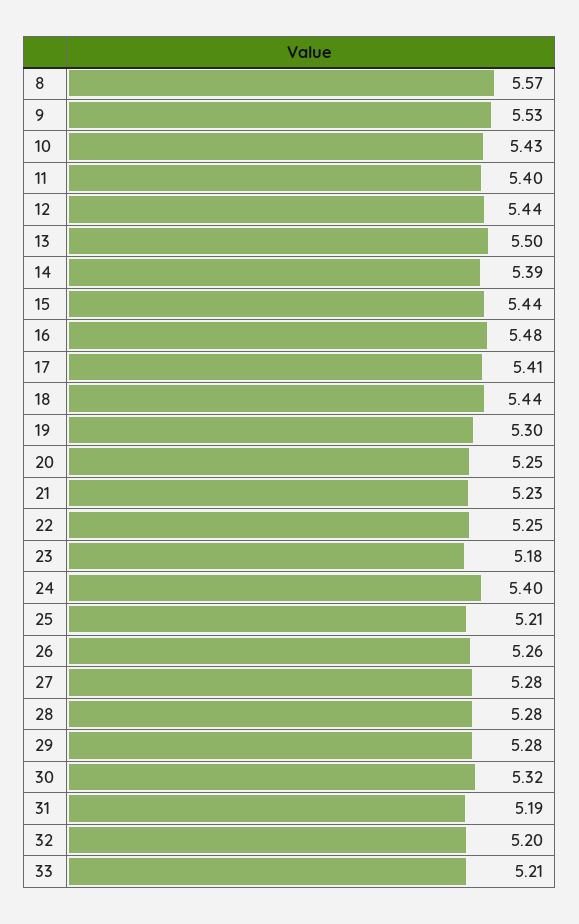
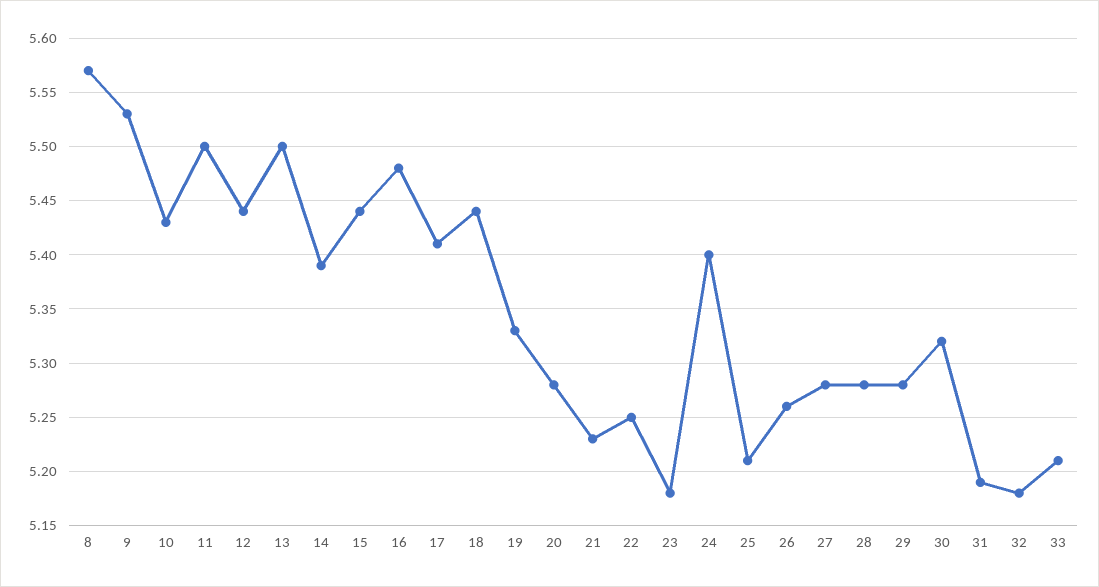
  {
    "8": 5.57,
    "9": 5.53,
    "10": 5.43,
-   "11": 5.4,
+   "11": 5.5,
    "12": 5.44,
    "13": 5.5,
    "14": 5.39,
    "15": 5.44,
    "16": 5.48,
    "17": 5.41,
    "18": 5.44,
-   "19": 5.3,
+   "19": 5.33,
-   "20": 5.25,
+   "20": 5.28,
    "21": 5.23,
    "22": 5.25,
    "23": 5.18,
    "24": 5.4,
    "25": 5.21,
    "26": 5.26,
    "27": 5.28,
    "28": 5.28,
    "29": 5.28,
    "30": 5.32,
    "31": 5.19,
-   "32": 5.2,
+   "32": 5.18,
    "33": 5.21
  }

